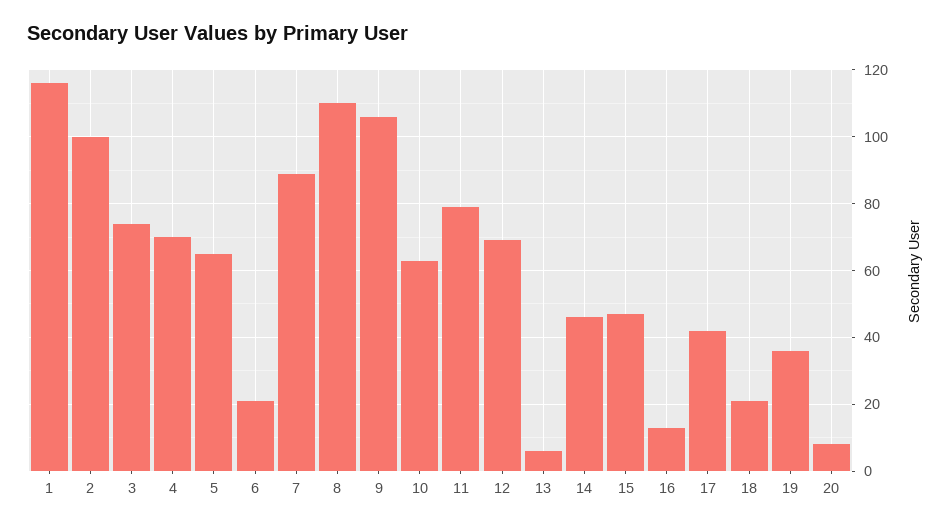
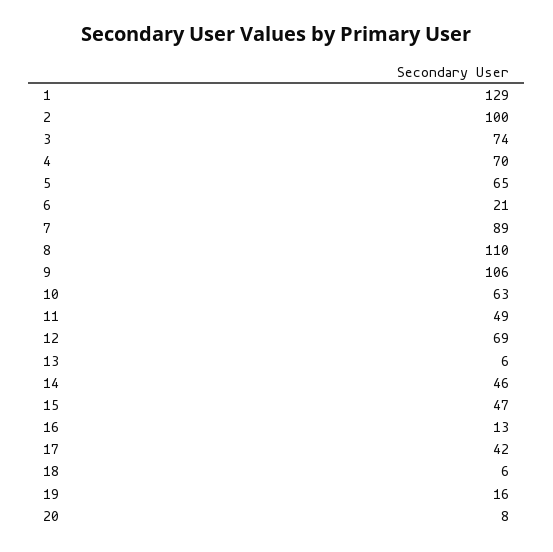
  {
-   "1": 115,
+   "1": 129,
    "2": 100,
    "3": 74,
    "4": 70,
    "5": 65,
    "6": 21,
    "7": 89,
    "8": 110,
    "9": 106,
    "10": 63,
-   "11": 80,
+   "11": 49,
    "12": 69,
    "13": 6,
    "14": 46,
    "15": 47,
    "16": 13,
    "17": 42,
-   "18": 20,
+   "18": 6,
-   "19": 35,
+   "19": 16,
    "20": 8
  }

